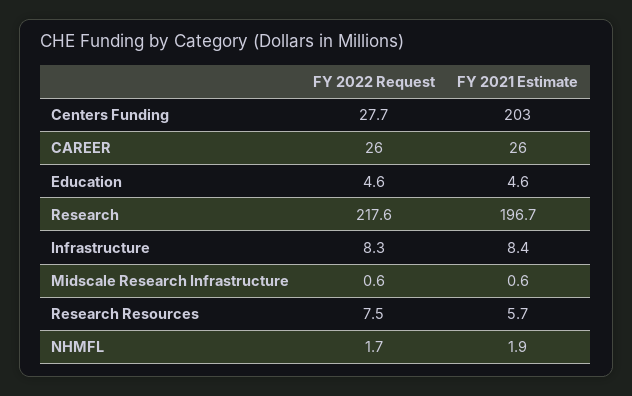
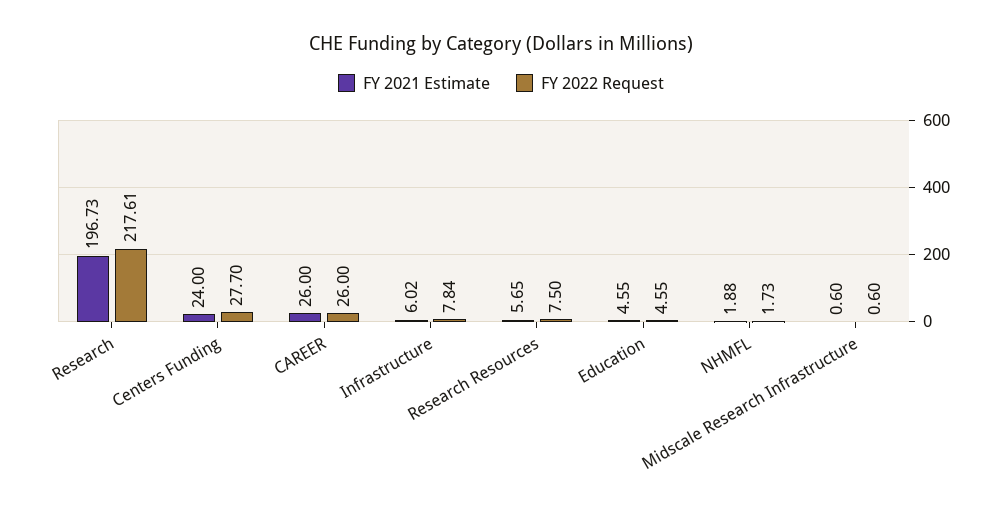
  {
    "FY 2022 Request": {
      "Centers Funding": 27.7,
      "CAREER": 26,
      "Education": 4.55,
      "Research": 217.61,
-     "Infrastructure": 8.3,
+     "Infrastructure": 7.84,
      "Midscale Research Infrastructure": 0.6,
      "Research Resources": 7.5,
      "NHMFL": 1.73
    },
    "FY 2021 Estimate": {
-     "Centers Funding": 203,
+     "Centers Funding": 24,
      "CAREER": 26,
      "Education": 4.55,
      "Research": 196.73,
-     "Infrastructure": 8.4,
+     "Infrastructure": 6.02,
      "Midscale Research Infrastructure": 0.6,
      "Research Resources": 5.65,
      "NHMFL": 1.88
    }
  }

